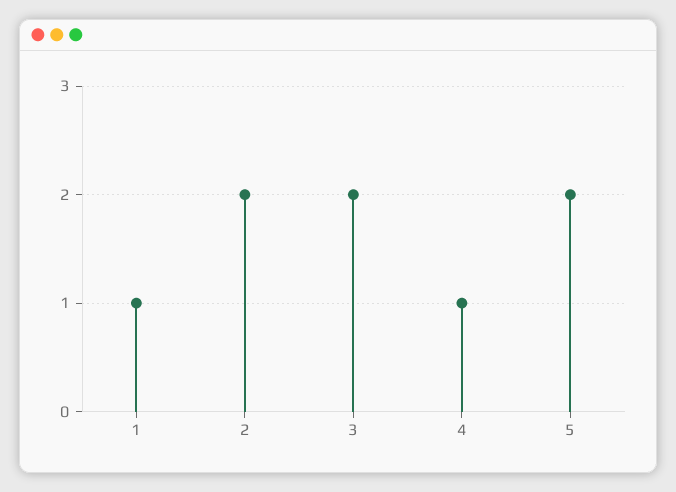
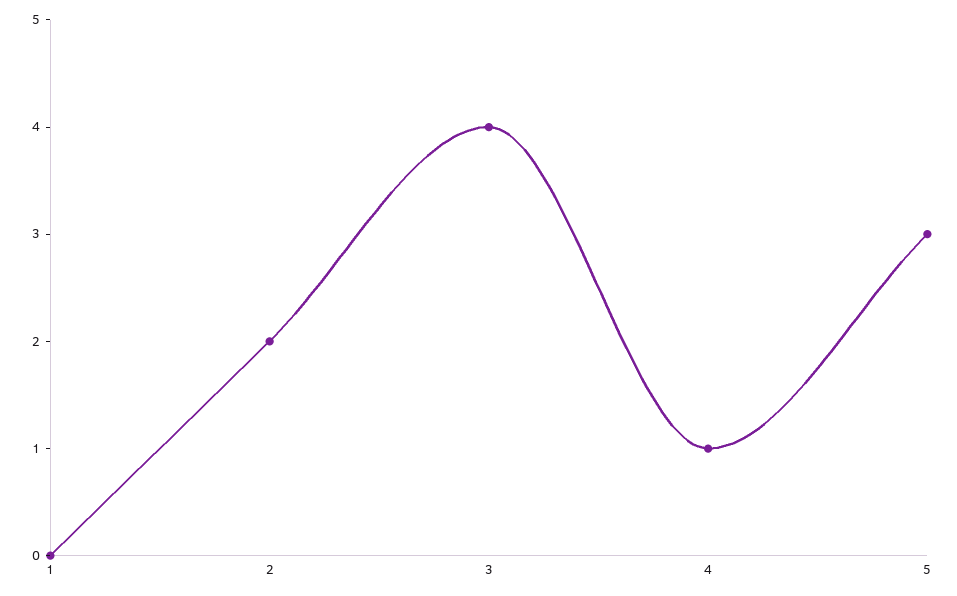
  {
-   "1": 1,
+   "1": 0,
    "2": 2,
-   "3": 2,
+   "3": 4,
    "4": 1,
-   "5": 2
+   "5": 3
  }

